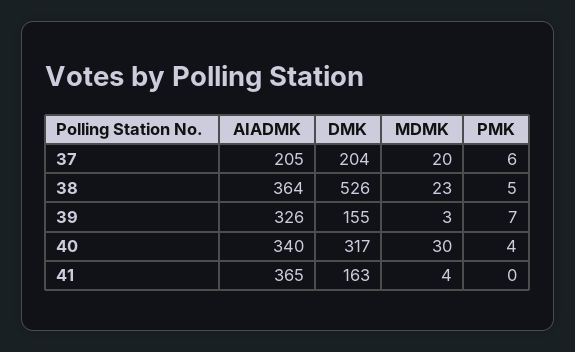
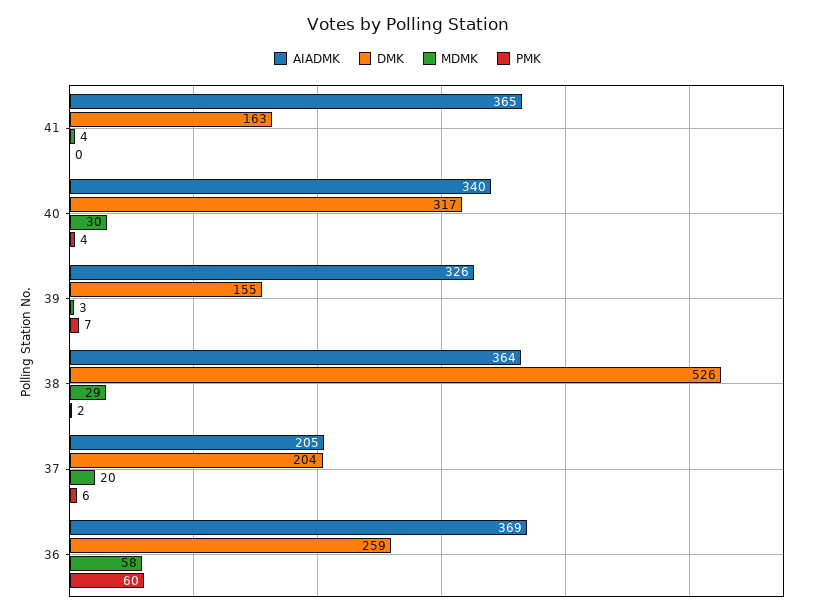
  {
    "AIADMK": {
      "37": 205,
      "38": 364,
      "39": 326,
      "40": 340,
-     "41": 365
+     "41": 365,
+     "36": 369
    },
    "DMK": {
      "37": 204,
      "38": 526,
      "39": 155,
      "40": 317,
-     "41": 163
+     "41": 163,
+     "36": 259
    },
    "MDMK": {
      "37": 20,
-     "38": 23,
+     "38": 29,
      "39": 3,
      "40": 30,
-     "41": 4
+     "41": 4,
+     "36": 58
    },
    "PMK": {
      "37": 6,
-     "38": 5,
+     "38": 2,
      "39": 7,
      "40": 4,
-     "41": 0
+     "41": 0,
+     "36": 60
    }
  }

